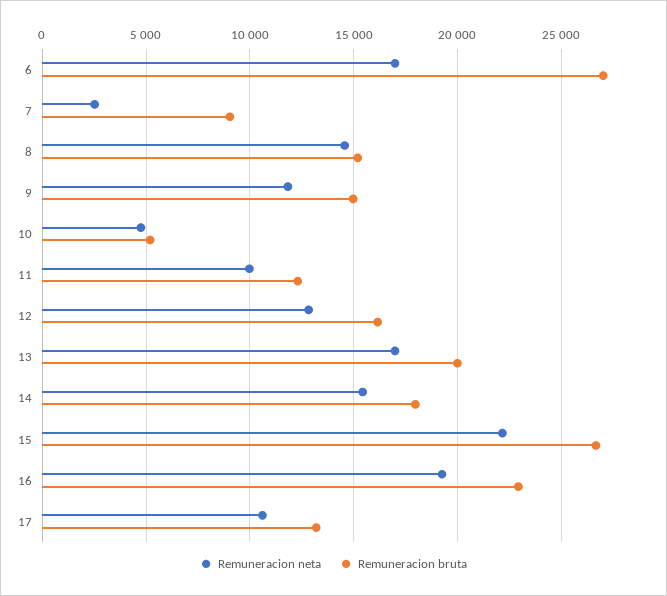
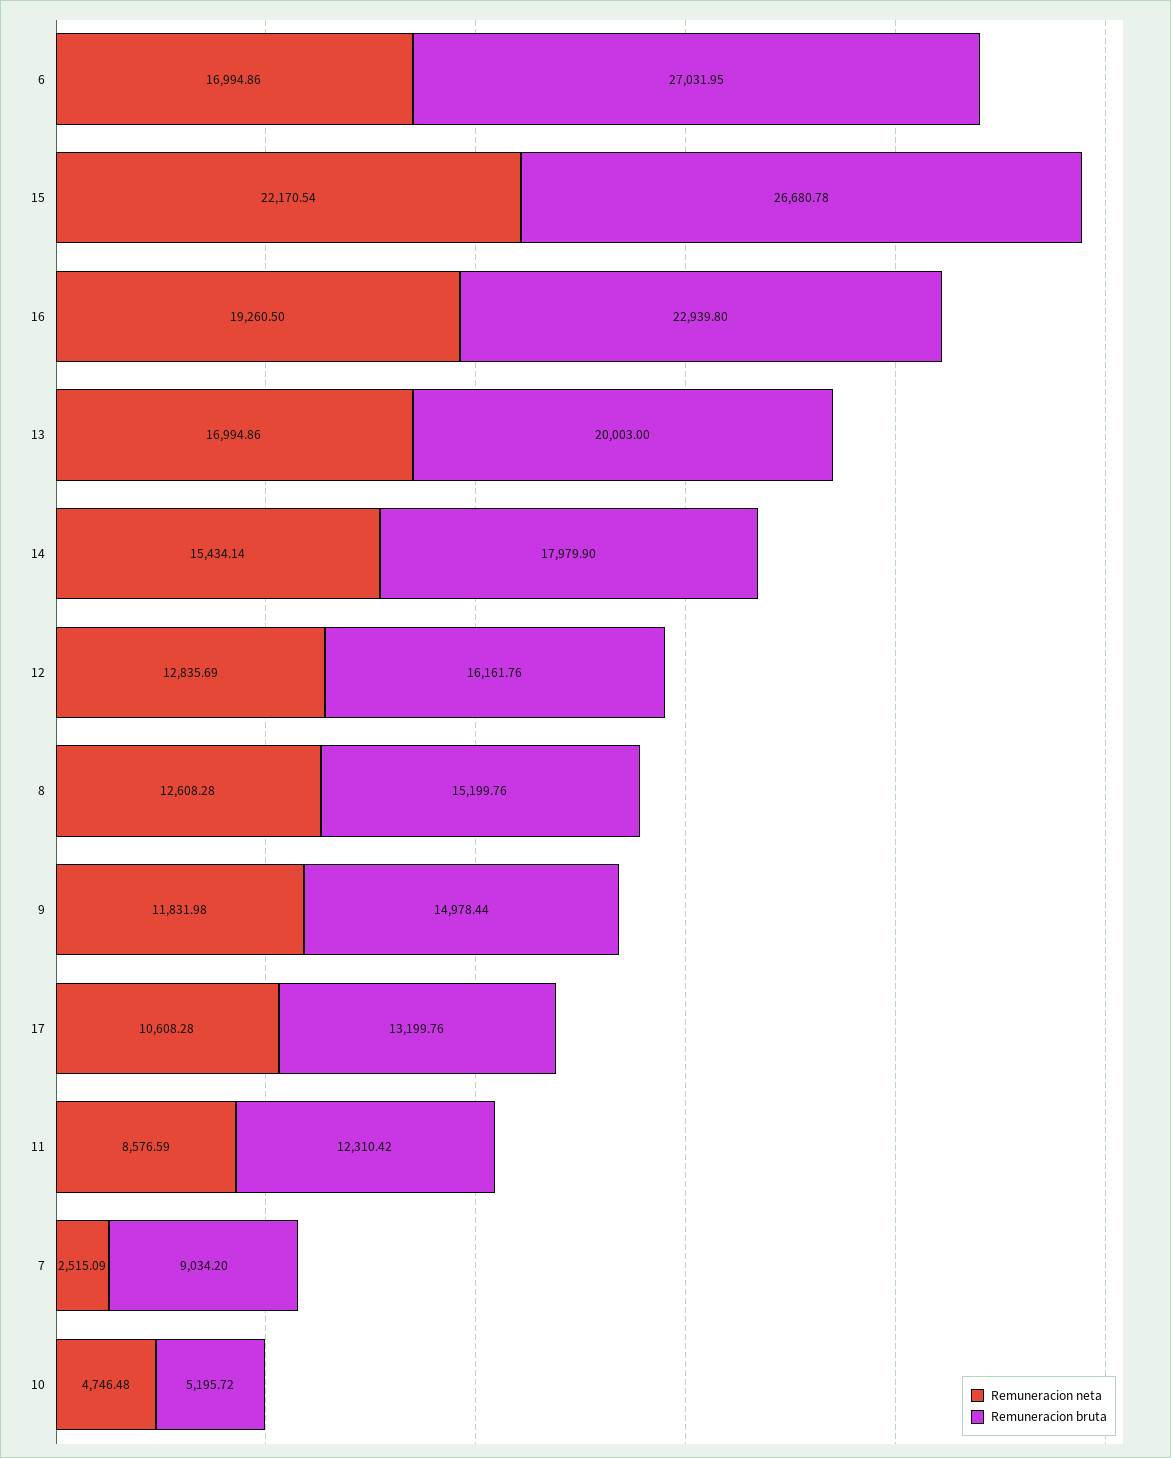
  {
    "Remuneracion neta": {
      "6": 16994.86,
      "7": 2515.09,
-     "8": 14500,
+     "8": 12608.28,
      "9": 11831.98,
      "10": 4746.48,
-     "11": 10000,
+     "11": 8576.59,
      "12": 12835.69,
      "13": 16994.86,
      "14": 15434.14,
      "15": 22170.54,
      "16": 19260.5,
      "17": 10608.28
    },
    "Remuneracion bruta": {
      "6": 27031.95,
      "7": 9034.2,
      "8": 15199.76,
      "9": 14978.44,
      "10": 5195.72,
      "11": 12310.42,
      "12": 16161.76,
      "13": 20003,
      "14": 17979.9,
      "15": 26680.78,
      "16": 22939.8,
      "17": 13199.76
    }
  }

